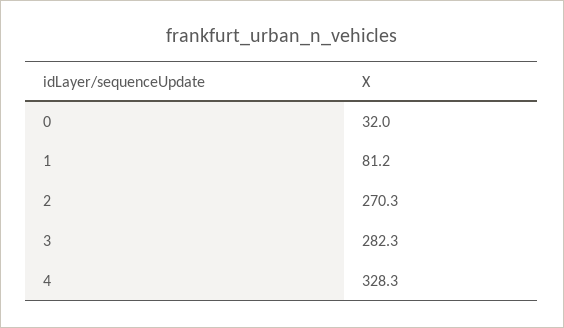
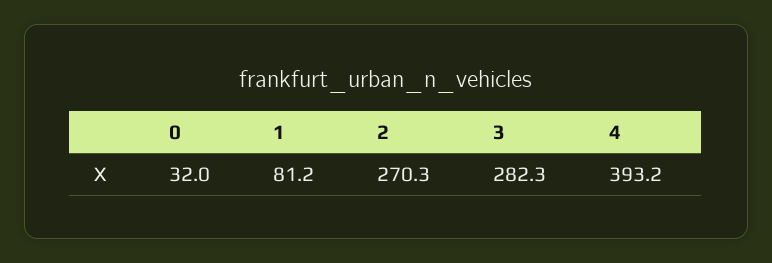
  {
    "0": 32,
    "1": 81.2,
    "2": 270.3,
    "3": 282.3,
-   "4": 328.3
+   "4": 393.2
  }

